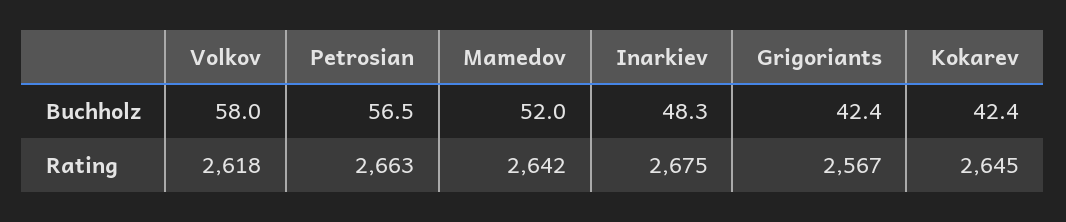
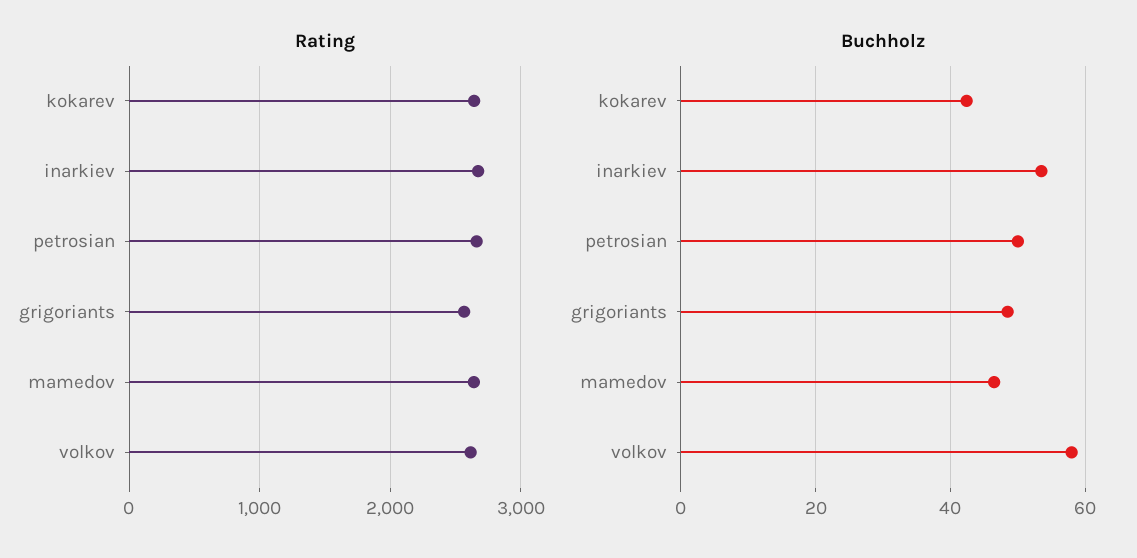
  {
    "Buchholz": {
      "Volkov": 58,
-     "Petrosian": 56.5,
+     "Petrosian": 50,
-     "Mamedov": 52,
+     "Mamedov": 46,
-     "Inarkiev": 48.3,
+     "Inarkiev": 54,
-     "Grigoriants": 42.4,
+     "Grigoriants": 48,
      "Kokarev": 42.4
    },
    "Rating": {
      "Volkov": 2618,
      "Petrosian": 2663,
      "Mamedov": 2642,
      "Inarkiev": 2675,
      "Grigoriants": 2567,
      "Kokarev": 2645
    }
  }

